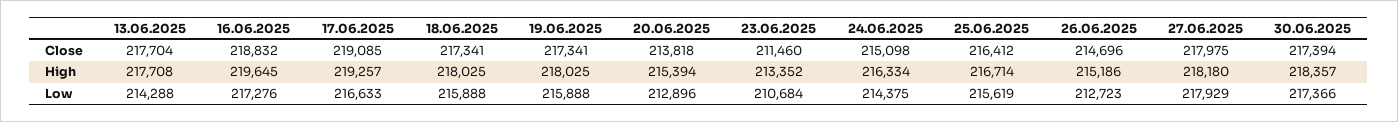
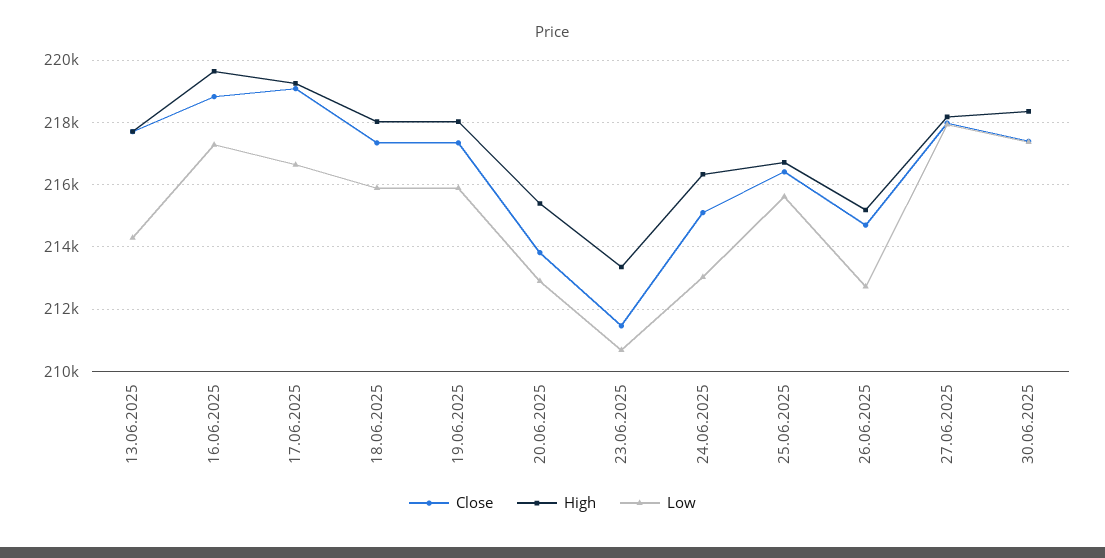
  {
    "Close": {
      "13.06.2025": 217704,
      "16.06.2025": 218832,
      "17.06.2025": 219085,
      "18.06.2025": 217341,
      "19.06.2025": 217341,
      "20.06.2025": 213818,
      "23.06.2025": 211460,
      "24.06.2025": 215098,
      "25.06.2025": 216412,
      "26.06.2025": 214696,
      "27.06.2025": 217975,
      "30.06.2025": 217394
    },
    "High": {
      "13.06.2025": 217708,
      "16.06.2025": 219645,
      "17.06.2025": 219257,
      "18.06.2025": 218025,
      "19.06.2025": 218025,
      "20.06.2025": 215394,
      "23.06.2025": 213352,
      "24.06.2025": 216334,
      "25.06.2025": 216714,
      "26.06.2025": 215186,
      "27.06.2025": 218180,
      "30.06.2025": 218357
    },
    "Low": {
      "13.06.2025": 214288,
      "16.06.2025": 217276,
      "17.06.2025": 216633,
      "18.06.2025": 215888,
      "19.06.2025": 215888,
      "20.06.2025": 212896,
      "23.06.2025": 210684,
-     "24.06.2025": 214375,
+     "24.06.2025": 213000,
      "25.06.2025": 215619,
      "26.06.2025": 212723,
      "27.06.2025": 217929,
      "30.06.2025": 217366
    }
  }

